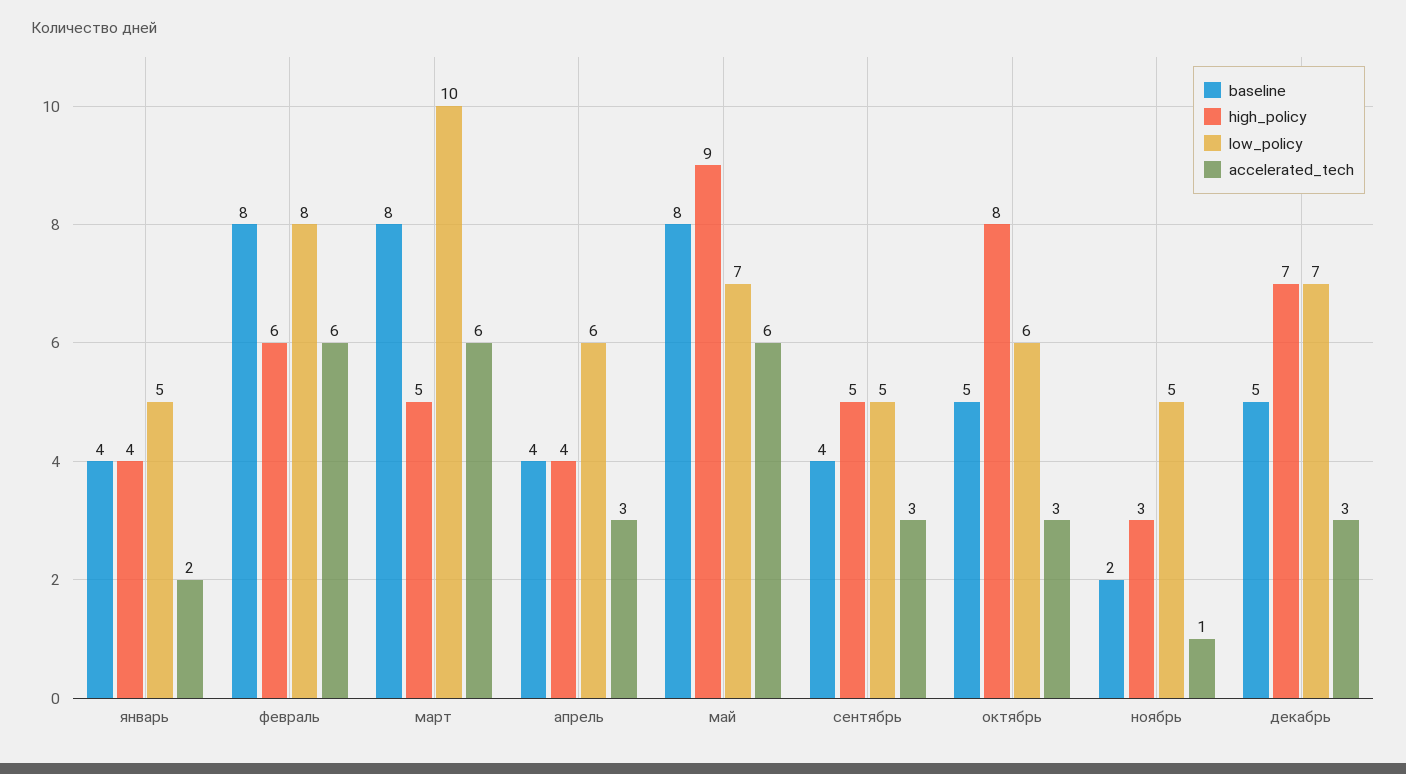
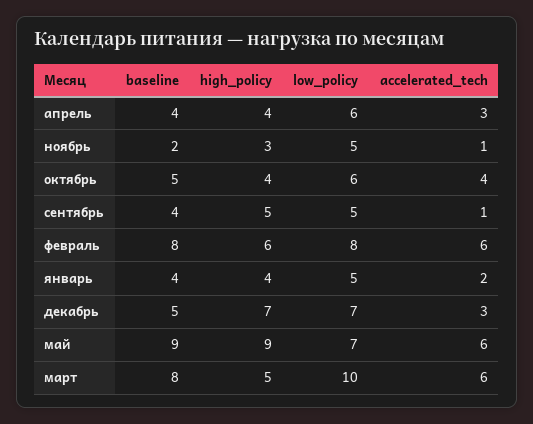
  {
    "baseline": {
      "январь": 4,
      "февраль": 8,
      "март": 8,
      "апрель": 4,
-     "май": 8,
+     "май": 9,
      "сентябрь": 4,
      "октябрь": 5,
      "ноябрь": 2,
      "декабрь": 5
    },
    "high_policy": {
      "январь": 4,
      "февраль": 6,
      "март": 5,
      "апрель": 4,
      "май": 9,
      "сентябрь": 5,
-     "октябрь": 8,
+     "октябрь": 4,
      "ноябрь": 3,
      "декабрь": 7
    },
    "low_policy": {
      "январь": 5,
      "февраль": 8,
      "март": 10,
      "апрель": 6,
      "май": 7,
      "сентябрь": 5,
      "октябрь": 6,
      "ноябрь": 5,
      "декабрь": 7
    },
    "accelerated_tech": {
      "январь": 2,
      "февраль": 6,
      "март": 6,
      "апрель": 3,
      "май": 6,
-     "сентябрь": 3,
+     "сентябрь": 1,
-     "октябрь": 3,
+     "октябрь": 4,
      "ноябрь": 1,
      "декабрь": 3
    }
  }

